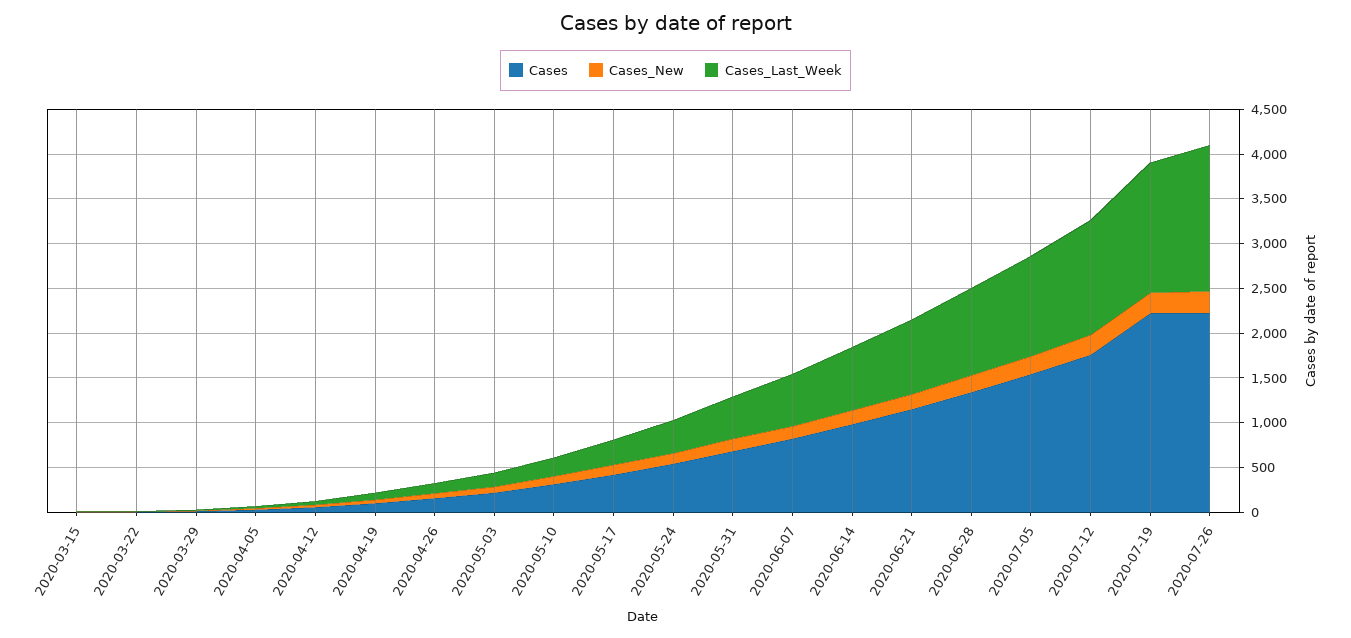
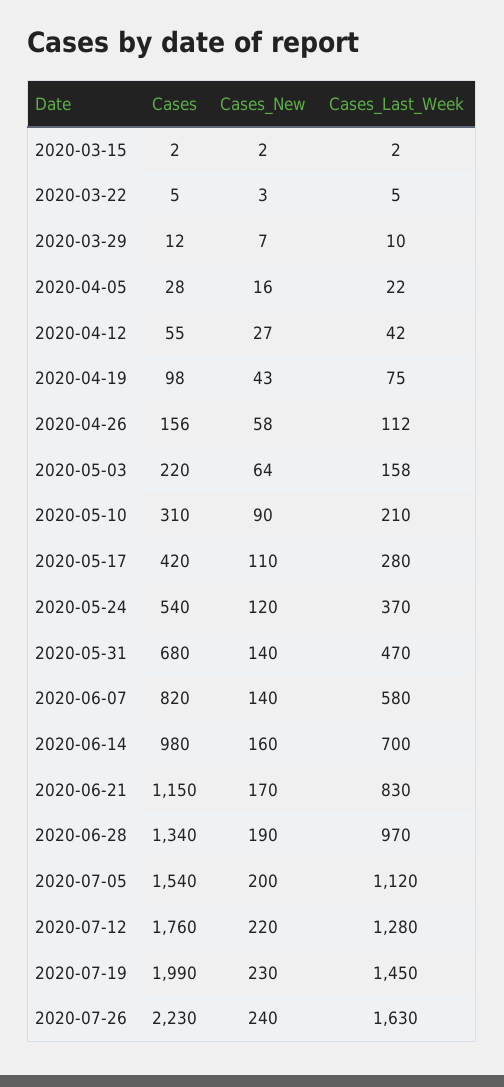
  {
    "Cases": {
      "2020-03-15": 2,
      "2020-03-22": 5,
      "2020-03-29": 12,
      "2020-04-05": 28,
      "2020-04-12": 55,
      "2020-04-19": 98,
      "2020-04-26": 156,
      "2020-05-03": 220,
      "2020-05-10": 310,
      "2020-05-17": 420,
      "2020-05-24": 540,
      "2020-05-31": 680,
      "2020-06-07": 820,
      "2020-06-14": 980,
      "2020-06-21": 1150,
      "2020-06-28": 1340,
      "2020-07-05": 1540,
      "2020-07-12": 1760,
-     "2020-07-19": 2200,
+     "2020-07-19": 1990,
      "2020-07-26": 2230
    },
    "Cases_New": {
      "2020-03-15": 2,
      "2020-03-22": 3,
      "2020-03-29": 7,
      "2020-04-05": 16,
      "2020-04-12": 27,
      "2020-04-19": 43,
      "2020-04-26": 58,
      "2020-05-03": 64,
      "2020-05-10": 90,
      "2020-05-17": 110,
      "2020-05-24": 120,
      "2020-05-31": 140,
      "2020-06-07": 140,
      "2020-06-14": 160,
      "2020-06-21": 170,
      "2020-06-28": 190,
      "2020-07-05": 200,
      "2020-07-12": 220,
      "2020-07-19": 230,
      "2020-07-26": 240
    },
    "Cases_Last_Week": {
      "2020-03-15": 2,
      "2020-03-22": 5,
      "2020-03-29": 10,
      "2020-04-05": 22,
      "2020-04-12": 42,
      "2020-04-19": 75,
      "2020-04-26": 112,
      "2020-05-03": 158,
      "2020-05-10": 210,
      "2020-05-17": 280,
      "2020-05-24": 370,
      "2020-05-31": 470,
      "2020-06-07": 580,
      "2020-06-14": 700,
      "2020-06-21": 830,
      "2020-06-28": 970,
      "2020-07-05": 1120,
      "2020-07-12": 1280,
      "2020-07-19": 1450,
      "2020-07-26": 1630
    }
  }

